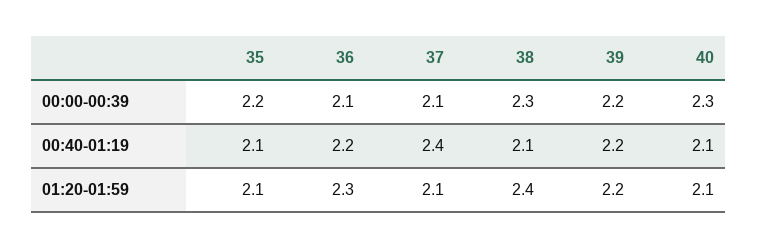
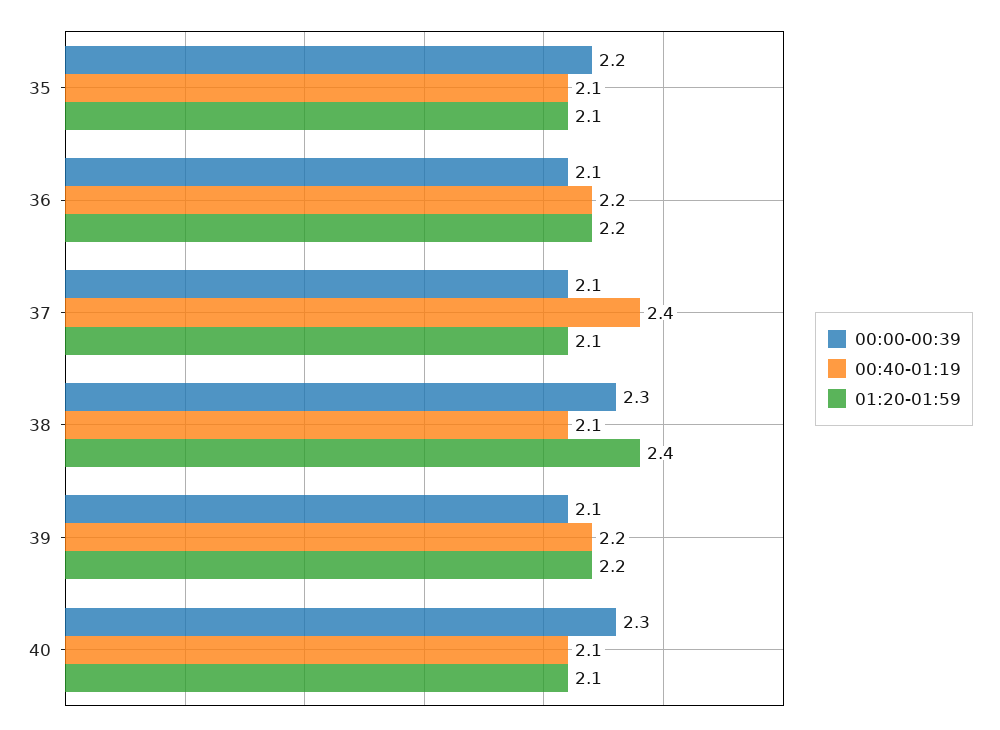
  {
    "00:00-00:39": {
      "35": 2.2,
      "36": 2.1,
      "37": 2.1,
      "38": 2.3,
-     "39": 2.2,
+     "39": 2.1,
      "40": 2.3
    },
    "00:40-01:19": {
      "35": 2.1,
      "36": 2.2,
      "37": 2.4,
      "38": 2.1,
      "39": 2.2,
      "40": 2.1
    },
    "01:20-01:59": {
      "35": 2.1,
-     "36": 2.3,
+     "36": 2.2,
      "37": 2.1,
      "38": 2.4,
      "39": 2.2,
      "40": 2.1
    }
  }

